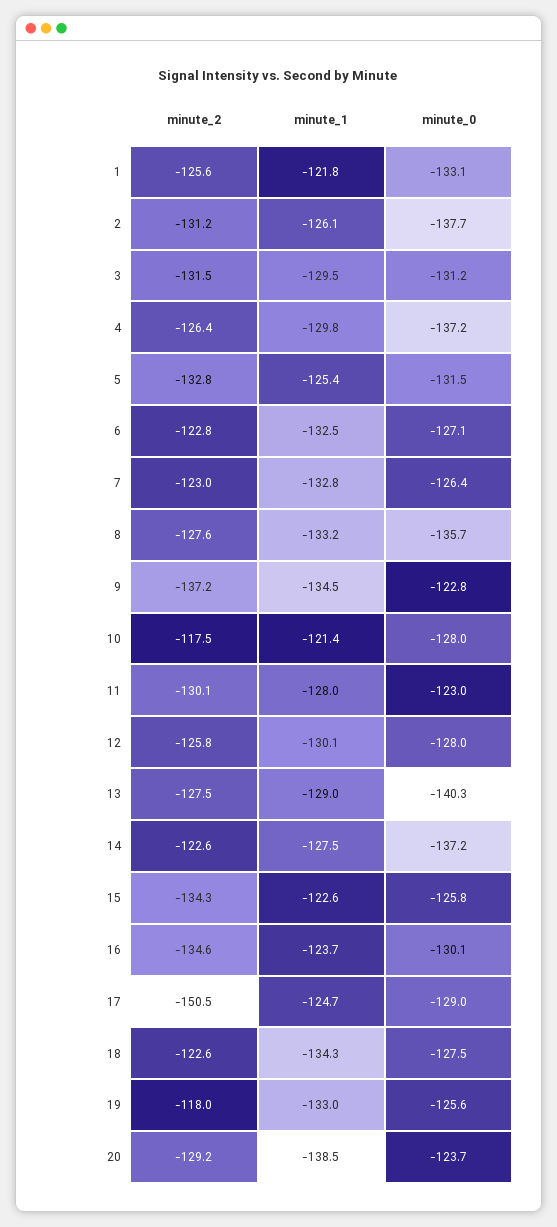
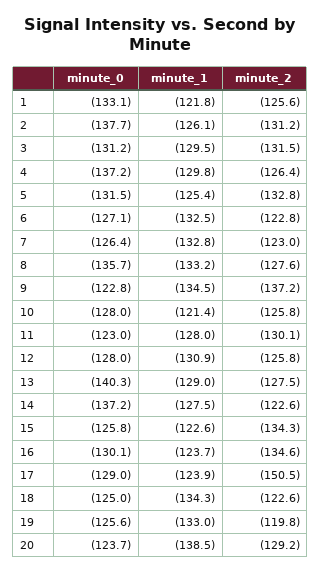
  {
    "minute_2": {
      "1": -125.6,
      "2": -131.2,
      "3": -131.5,
      "4": -126.4,
      "5": -132.8,
      "6": -122.8,
      "7": -123,
      "8": -127.6,
      "9": -137.2,
-     "10": -117.5,
+     "10": -125.8,
      "11": -130.1,
      "12": -125.8,
      "13": -127.5,
      "14": -122.6,
      "15": -134.3,
      "16": -134.6,
      "17": -150.5,
      "18": -122.6,
-     "19": -118,
+     "19": -119.8,
      "20": -129.2
    },
    "minute_1": {
      "1": -121.8,
      "2": -126.1,
      "3": -129.5,
      "4": -129.8,
      "5": -125.4,
      "6": -132.5,
      "7": -132.8,
      "8": -133.2,
      "9": -134.5,
      "10": -121.4,
      "11": -128,
-     "12": -130.1,
+     "12": -130.9,
      "13": -129,
      "14": -127.5,
      "15": -122.6,
      "16": -123.7,
-     "17": -124.7,
+     "17": -123.9,
      "18": -134.3,
      "19": -133,
      "20": -138.5
    },
    "minute_0": {
      "1": -133.1,
      "2": -137.7,
      "3": -131.2,
      "4": -137.2,
      "5": -131.5,
      "6": -127.1,
      "7": -126.4,
      "8": -135.7,
      "9": -122.8,
      "10": -128,
      "11": -123,
      "12": -128,
      "13": -140.3,
      "14": -137.2,
      "15": -125.8,
      "16": -130.1,
      "17": -129,
-     "18": -127.5,
+     "18": -125,
      "19": -125.6,
      "20": -123.7
    }
  }

